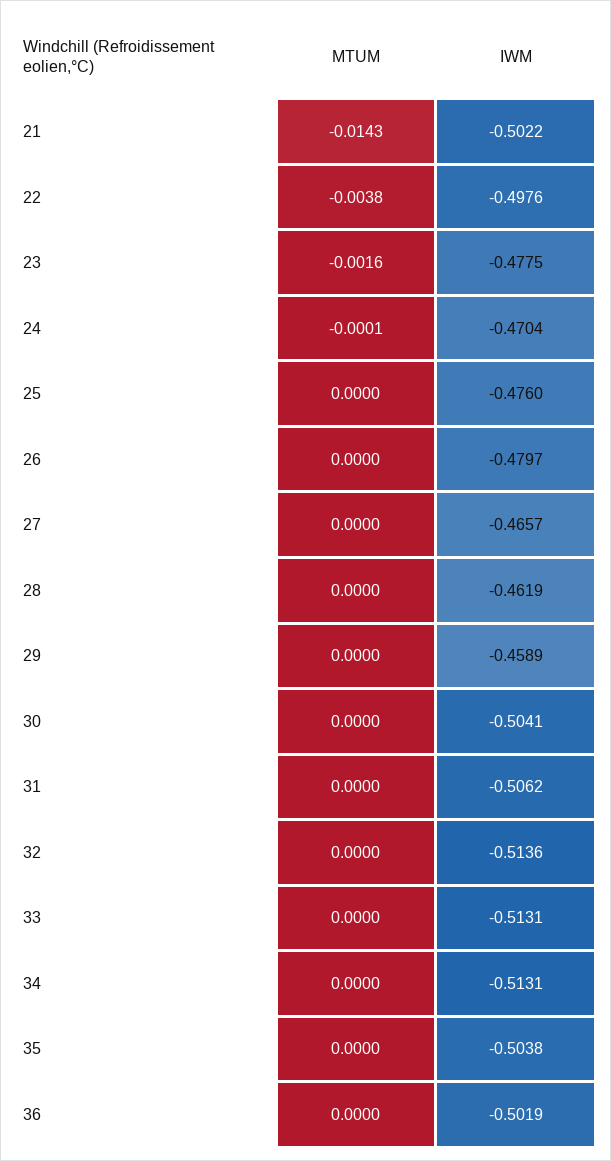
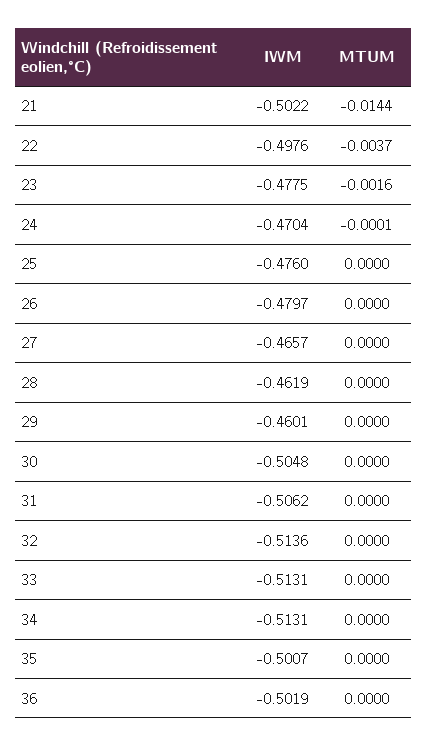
  {
    "MTUM": {
-     "21": -0.0143,
+     "21": -0.0144,
-     "22": -0.0038,
+     "22": -0.0037,
      "23": -0.0016,
      "24": -0.0001,
      "25": 0,
      "26": 0,
      "27": 0,
      "28": 0,
      "29": 0,
      "30": 0,
      "31": 0,
      "32": 0,
      "33": 0,
      "34": 0,
      "35": 0,
      "36": 0
    },
    "IWM": {
      "21": -0.5022,
      "22": -0.4976,
      "23": -0.4775,
      "24": -0.4704,
      "25": -0.476,
      "26": -0.4797,
      "27": -0.4657,
      "28": -0.4619,
-     "29": -0.4589,
+     "29": -0.4601,
-     "30": -0.5041,
+     "30": -0.5048,
      "31": -0.5062,
      "32": -0.5136,
      "33": -0.5131,
      "34": -0.5131,
-     "35": -0.5038,
+     "35": -0.5007,
      "36": -0.5019
    }
  }

